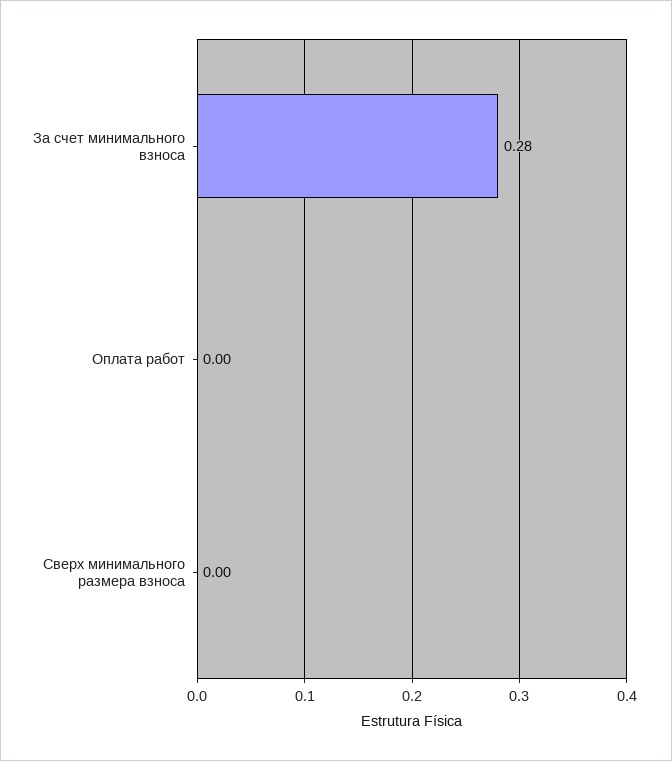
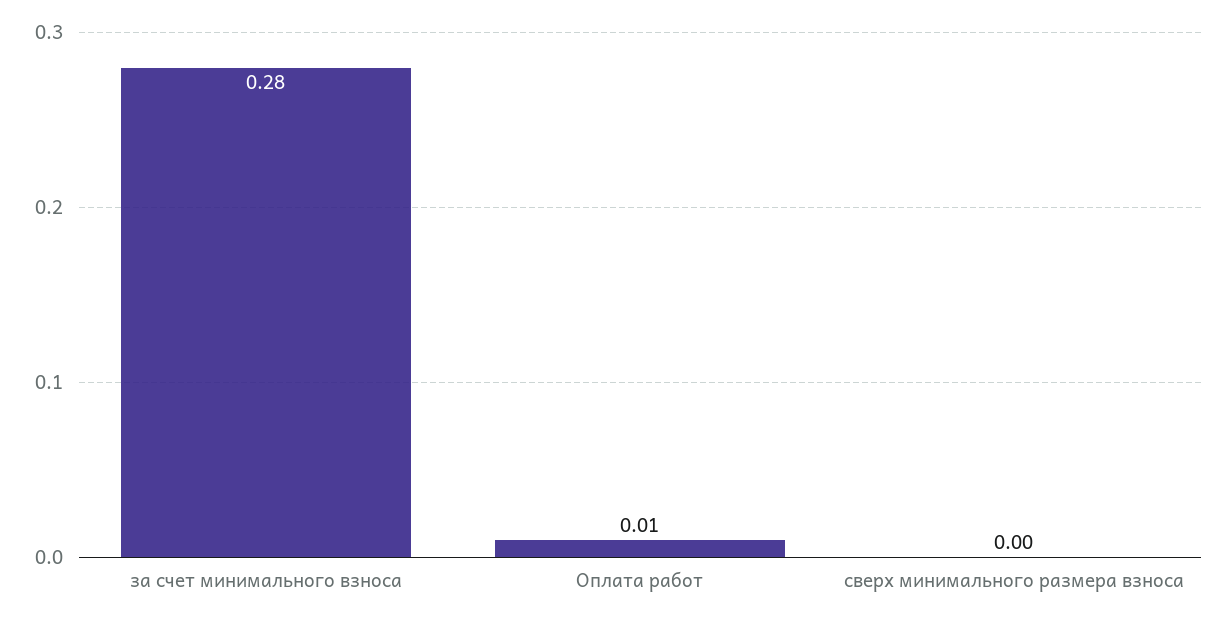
  {
    "За счет минимального взноса": 0.28,
-   "Оплата работ": 0,
+   "Оплата работ": 0.01,
    "Сверх минимального размера взноса": 0
  }

